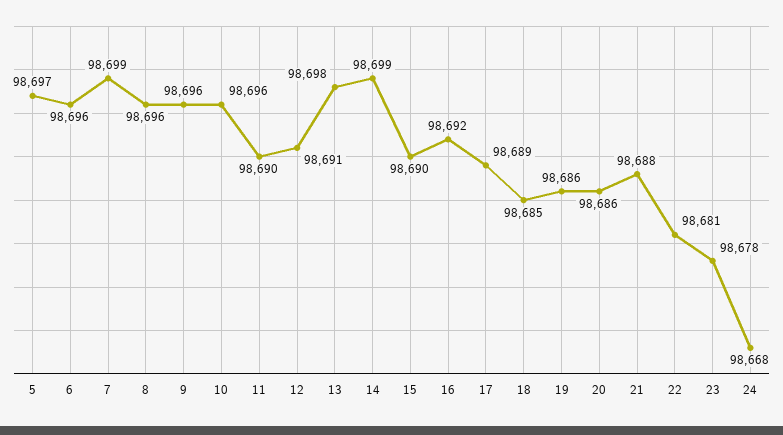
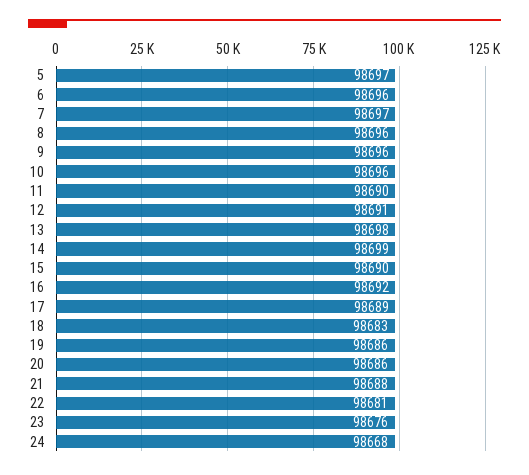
  {
    "5": 98697,
    "6": 98696,
-   "7": 98699,
+   "7": 98697,
    "8": 98696,
    "9": 98696,
    "10": 98696,
    "11": 98690,
    "12": 98691,
    "13": 98698,
    "14": 98699,
    "15": 98690,
    "16": 98692,
    "17": 98689,
-   "18": 98685,
+   "18": 98683,
    "19": 98686,
    "20": 98686,
    "21": 98688,
    "22": 98681,
-   "23": 98678,
+   "23": 98676,
    "24": 98668
  }

